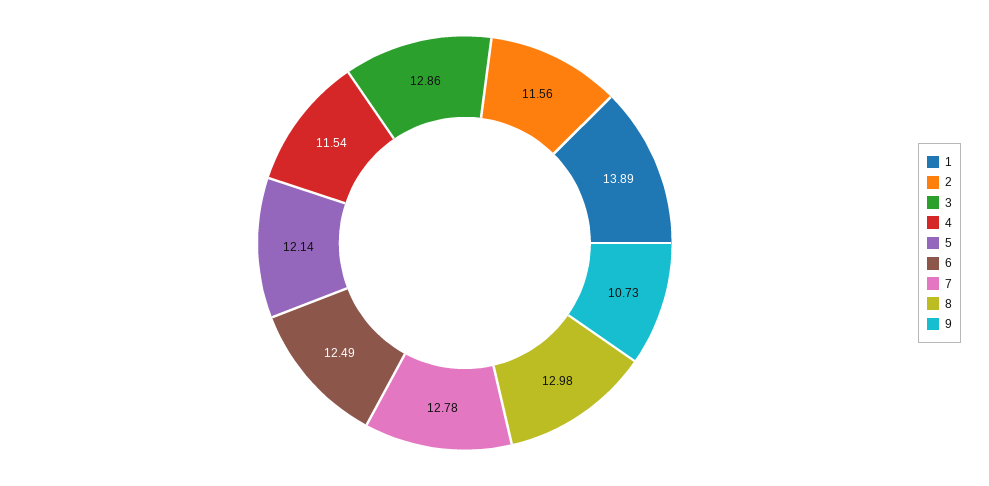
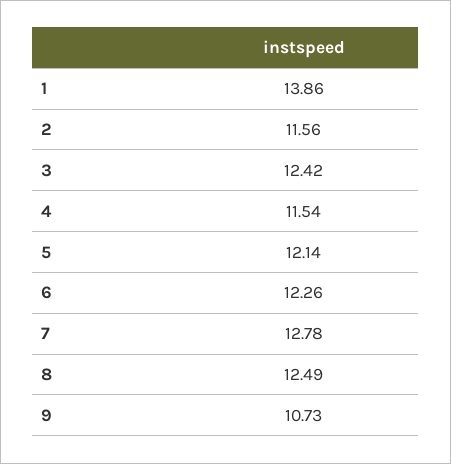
  {
-   "1": 13.89,
+   "1": 13.86,
    "2": 11.56,
-   "3": 12.86,
+   "3": 12.42,
    "4": 11.54,
    "5": 12.14,
-   "6": 12.49,
+   "6": 12.26,
    "7": 12.78,
-   "8": 12.98,
+   "8": 12.49,
    "9": 10.73
  }

